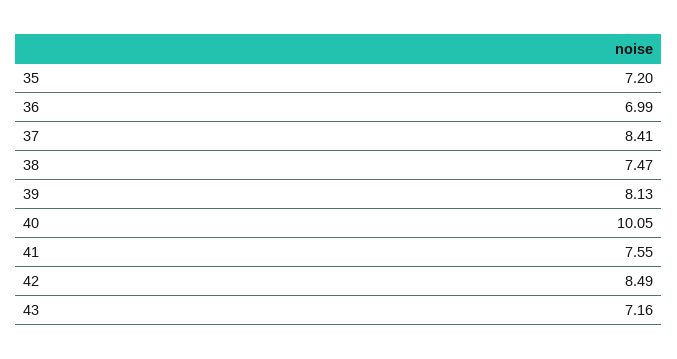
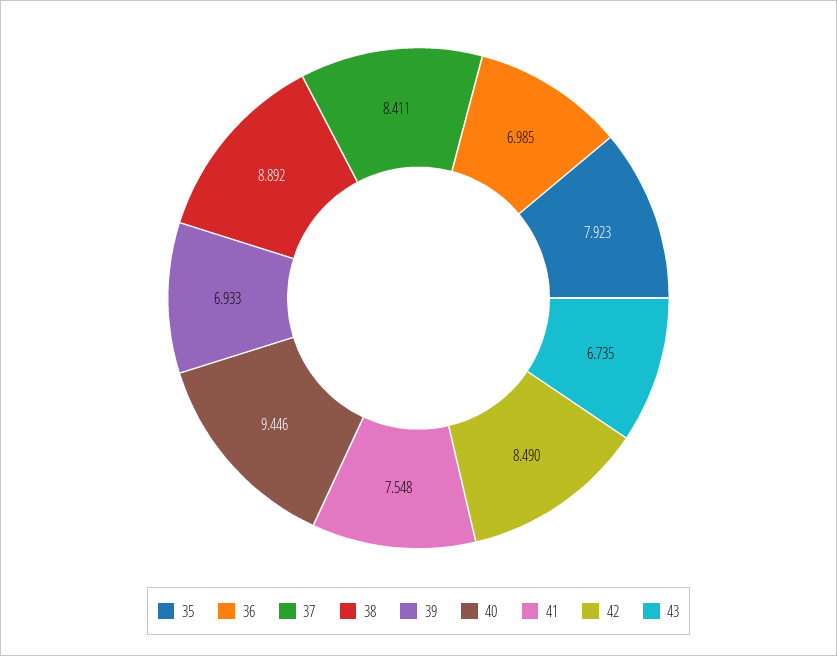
  {
-   "35": 7.2,
+   "35": 7.923,
    "36": 6.985,
    "37": 8.411,
-   "38": 7.47,
+   "38": 8.892,
-   "39": 8.13,
+   "39": 6.933,
-   "40": 10.05,
+   "40": 9.446,
    "41": 7.548,
    "42": 8.49,
-   "43": 7.16
+   "43": 6.735
  }

